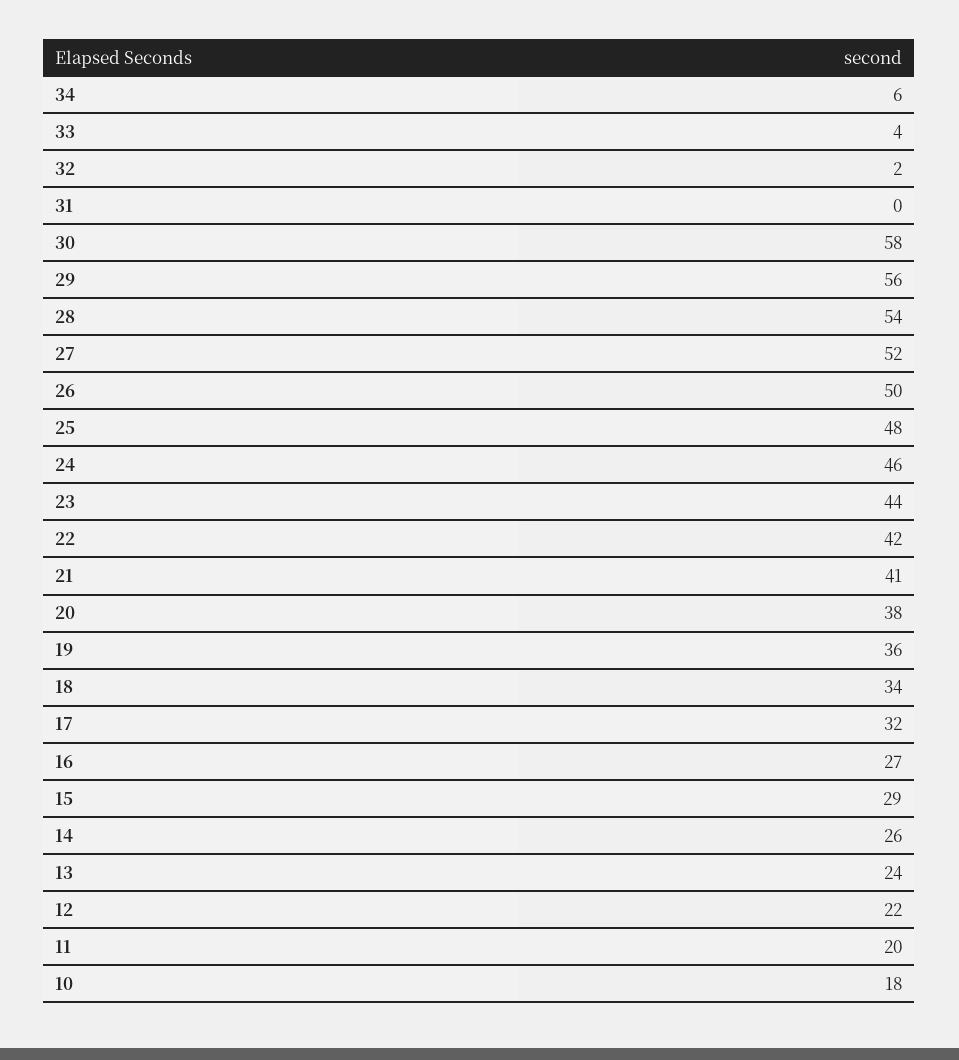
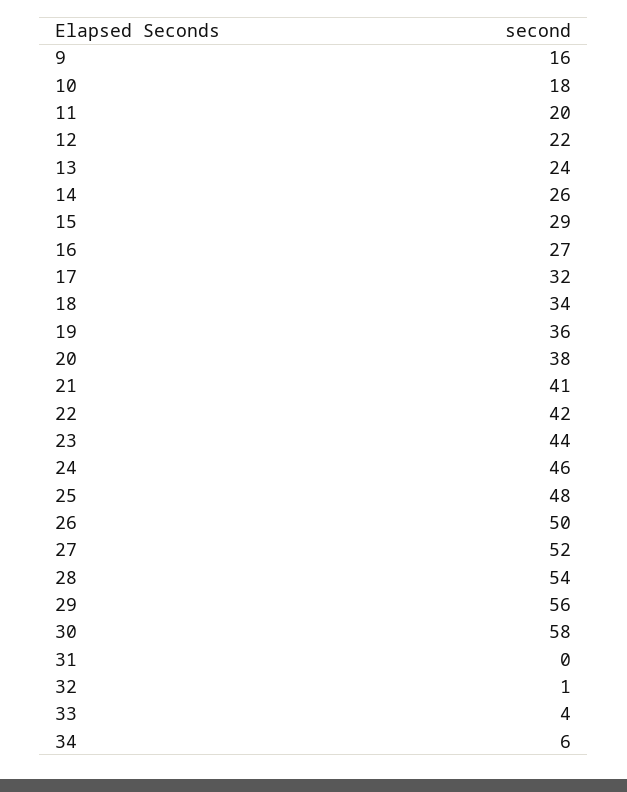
  {
    "34": 6,
    "33": 4,
-   "32": 2,
+   "32": 1,
    "31": 0,
    "30": 58,
    "29": 56,
    "28": 54,
    "27": 52,
    "26": 50,
    "25": 48,
    "24": 46,
    "23": 44,
    "22": 42,
    "21": 41,
    "20": 38,
    "19": 36,
    "18": 34,
    "17": 32,
    "16": 27,
    "15": 29,
    "14": 26,
    "13": 24,
    "12": 22,
    "11": 20,
-   "10": 18
+   "10": 18,
+   "9": 16
  }

